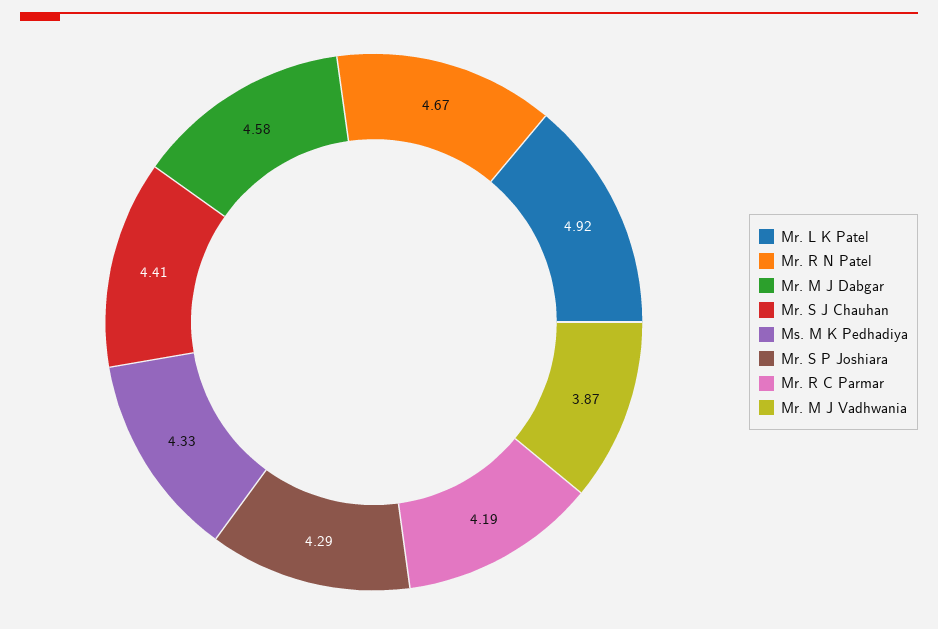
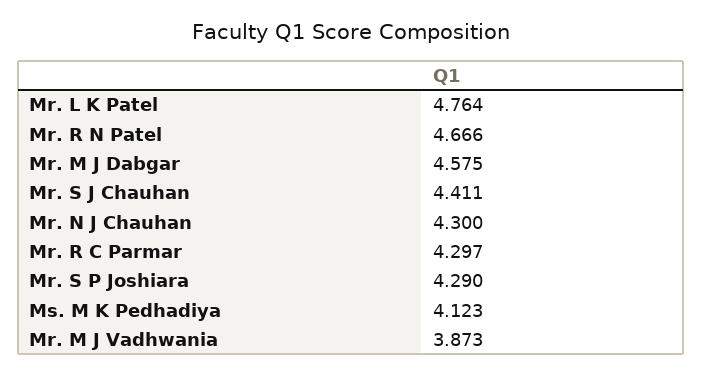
  {
-   "Mr. L K Patel": 4.92,
+   "Mr. L K Patel": 4.764,
    "Mr. R N Patel": 4.666,
    "Mr. M J Dabgar": 4.575,
    "Mr. S J Chauhan": 4.411,
-   "Ms. M K Pedhadiya": 4.33,
+   "Ms. M K Pedhadiya": 4.123,
    "Mr. S P Joshiara": 4.29,
-   "Mr. R C Parmar": 4.19,
+   "Mr. R C Parmar": 4.297,
-   "Mr. M J Vadhwania": 3.873
+   "Mr. M J Vadhwania": 3.873,
+   "Mr. N J Chauhan": 4.3
  }

